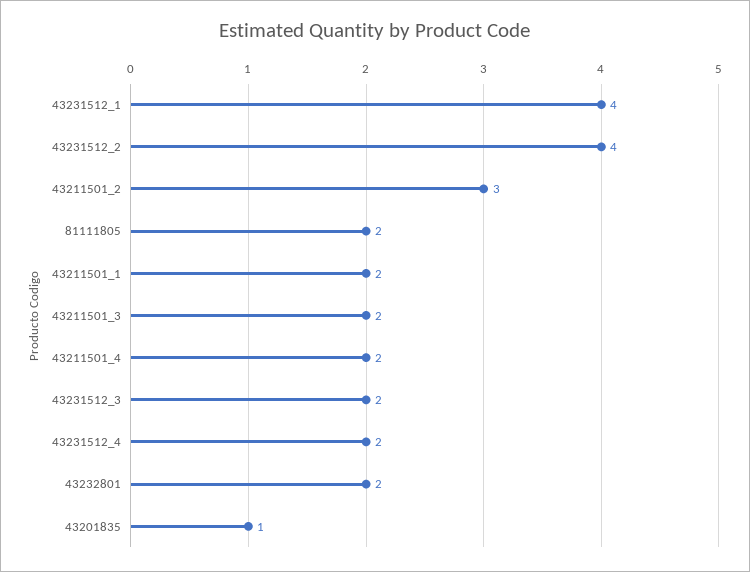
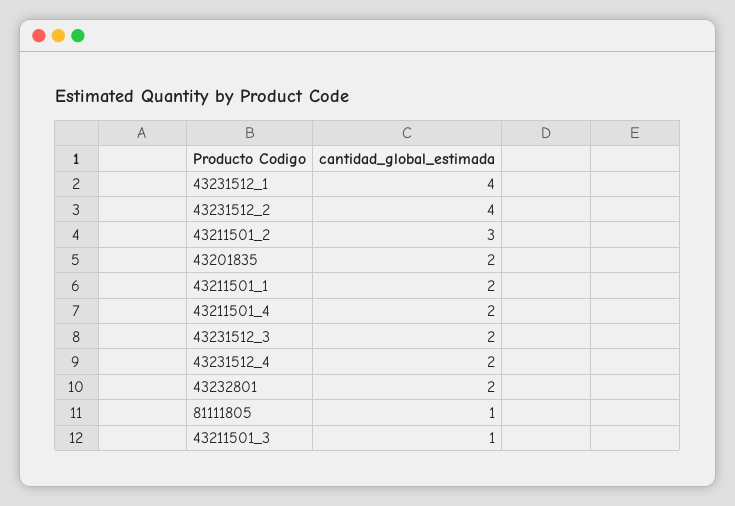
  {
    "43231512_1": 4,
    "43231512_2": 4,
    "43211501_2": 3,
-   "81111805": 2,
+   "81111805": 1,
    "43211501_1": 2,
-   "43211501_3": 2,
+   "43211501_3": 1,
    "43211501_4": 2,
    "43231512_3": 2,
    "43231512_4": 2,
    "43232801": 2,
-   "43201835": 1
+   "43201835": 2
  }

